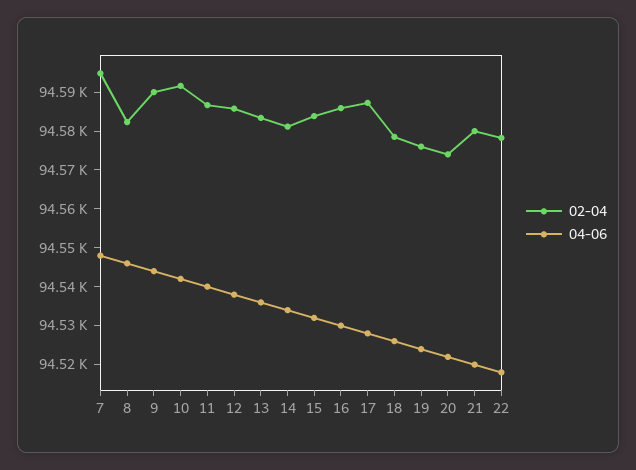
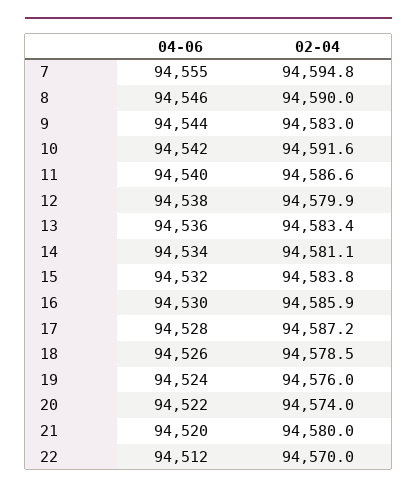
  {
    "02-04": {
      "7": 94594.8,
-     "8": 94582.5,
+     "8": 94590,
-     "9": 94590,
+     "9": 94583,
      "10": 94591.6,
      "11": 94586.6,
-     "12": 94585,
+     "12": 94579.9,
      "13": 94583.4,
      "14": 94581.1,
      "15": 94583.8,
      "16": 94585.9,
      "17": 94587.2,
      "18": 94578.5,
      "19": 94576,
      "20": 94574,
      "21": 94580,
-     "22": 94577.5
+     "22": 94570
    },
    "04-06": {
-     "7": 94547.5,
+     "7": 94555,
      "8": 94546,
      "9": 94544,
      "10": 94542,
      "11": 94540,
      "12": 94538,
      "13": 94536,
      "14": 94534,
      "15": 94532,
      "16": 94530,
      "17": 94528,
      "18": 94526,
      "19": 94524,
      "20": 94522,
      "21": 94520,
-     "22": 94517.5
+     "22": 94512
    }
  }

